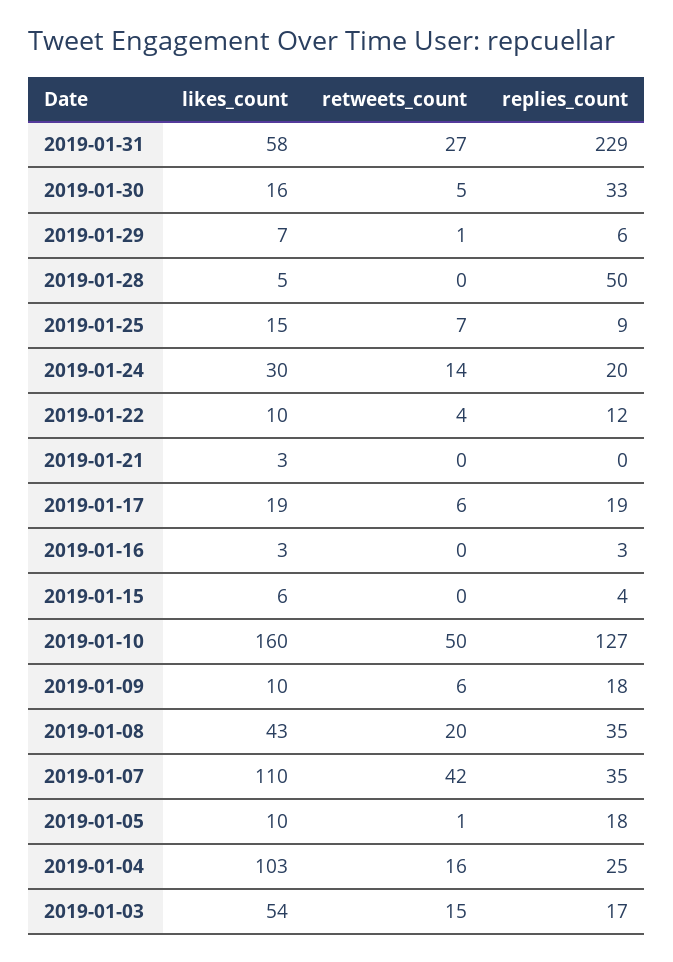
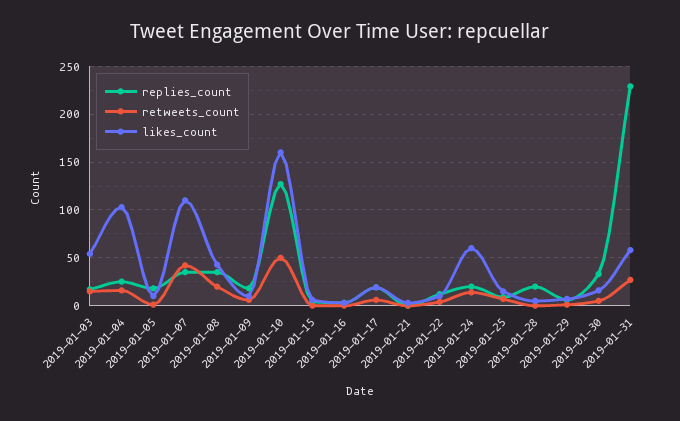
  {
    "likes_count": {
      "2019-01-31": 58,
      "2019-01-30": 16,
      "2019-01-29": 7,
      "2019-01-28": 5,
      "2019-01-25": 15,
-     "2019-01-24": 30,
+     "2019-01-24": 60,
      "2019-01-22": 10,
      "2019-01-21": 3,
      "2019-01-17": 19,
      "2019-01-16": 3,
      "2019-01-15": 6,
      "2019-01-10": 160,
      "2019-01-09": 10,
      "2019-01-08": 43,
      "2019-01-07": 110,
      "2019-01-05": 10,
      "2019-01-04": 103,
      "2019-01-03": 54
    },
    "retweets_count": {
      "2019-01-31": 27,
      "2019-01-30": 5,
      "2019-01-29": 1,
      "2019-01-28": 0,
      "2019-01-25": 7,
      "2019-01-24": 14,
      "2019-01-22": 4,
      "2019-01-21": 0,
      "2019-01-17": 6,
      "2019-01-16": 0,
      "2019-01-15": 0,
      "2019-01-10": 50,
      "2019-01-09": 6,
      "2019-01-08": 20,
      "2019-01-07": 42,
      "2019-01-05": 1,
      "2019-01-04": 16,
      "2019-01-03": 15
    },
    "replies_count": {
      "2019-01-31": 229,
      "2019-01-30": 33,
      "2019-01-29": 6,
-     "2019-01-28": 50,
+     "2019-01-28": 20,
      "2019-01-25": 9,
      "2019-01-24": 20,
      "2019-01-22": 12,
      "2019-01-21": 0,
      "2019-01-17": 19,
      "2019-01-16": 3,
      "2019-01-15": 4,
      "2019-01-10": 127,
      "2019-01-09": 18,
      "2019-01-08": 35,
      "2019-01-07": 35,
      "2019-01-05": 18,
      "2019-01-04": 25,
      "2019-01-03": 17
    }
  }

